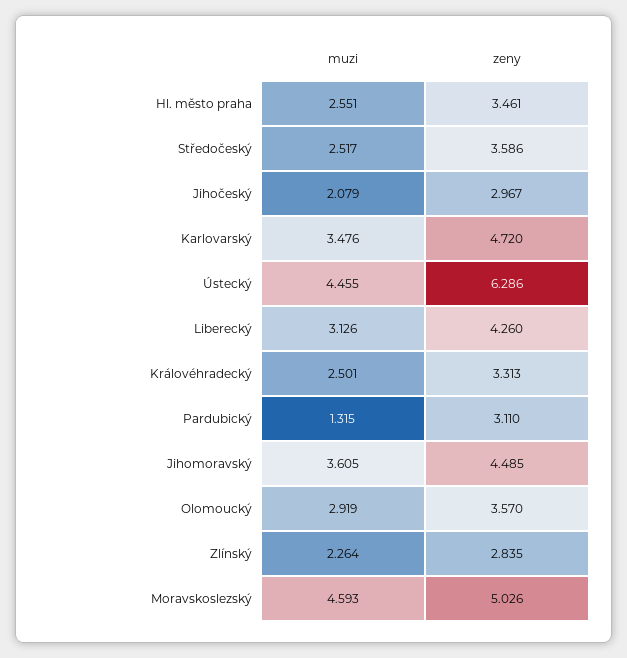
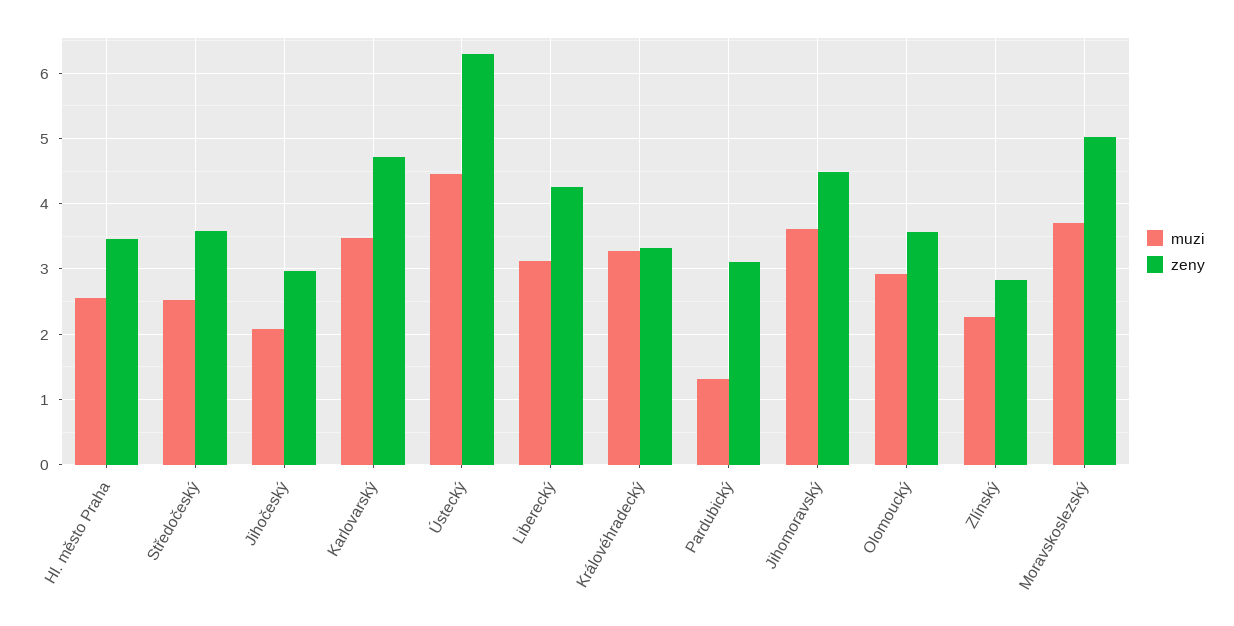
  {
    "muzi": {
      "Hl. město praha": 2.551,
      "Středočeský": 2.517,
      "Jihočeský": 2.079,
      "Karlovarský": 3.476,
      "Ústecký": 4.455,
      "Liberecký": 3.126,
-     "Královéhradecký": 2.501,
+     "Královéhradecký": 3.3,
      "Pardubický": 1.315,
      "Jihomoravský": 3.605,
      "Olomoucký": 2.919,
      "Zlínský": 2.264,
-     "Moravskoslezský": 4.593
+     "Moravskoslezský": 3.7
    },
    "zeny": {
      "Hl. město praha": 3.461,
      "Středočeský": 3.586,
      "Jihočeský": 2.967,
      "Karlovarský": 4.72,
      "Ústecký": 6.286,
      "Liberecký": 4.26,
      "Královéhradecký": 3.313,
      "Pardubický": 3.11,
      "Jihomoravský": 4.485,
      "Olomoucký": 3.57,
      "Zlínský": 2.835,
      "Moravskoslezský": 5.026
    }
  }

